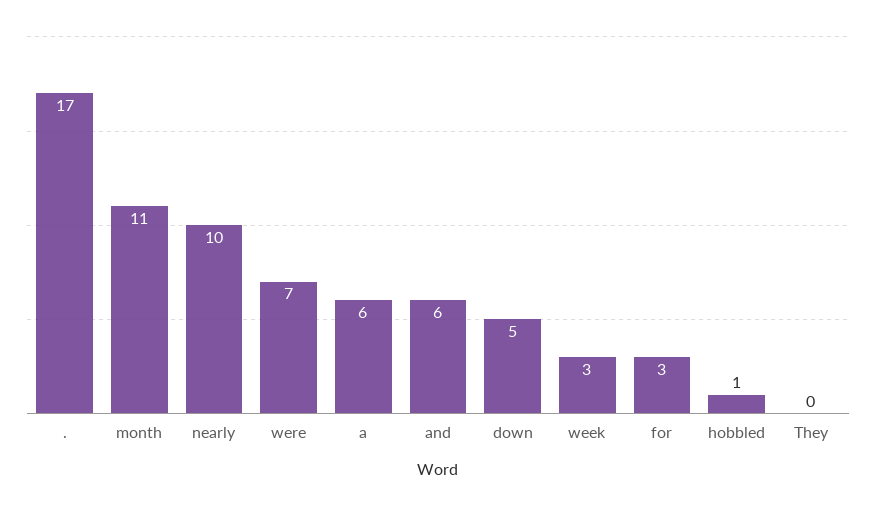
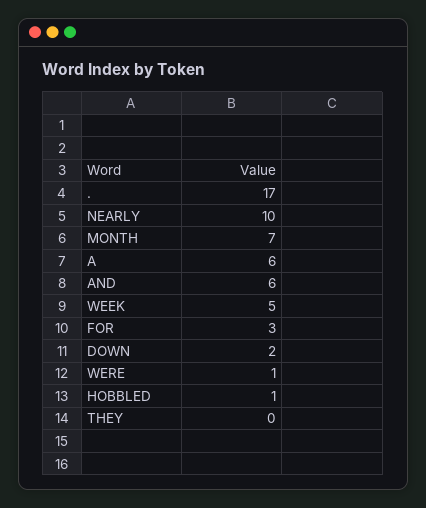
  {
    ".": 17,
-   "month": 11,
+   "month": 7,
    "nearly": 10,
-   "were": 7,
+   "were": 1,
    "a": 6,
    "and": 6,
-   "down": 5,
+   "down": 2,
-   "week": 3,
+   "week": 5,
    "for": 3,
    "hobbled": 1,
    "They": 0
  }

